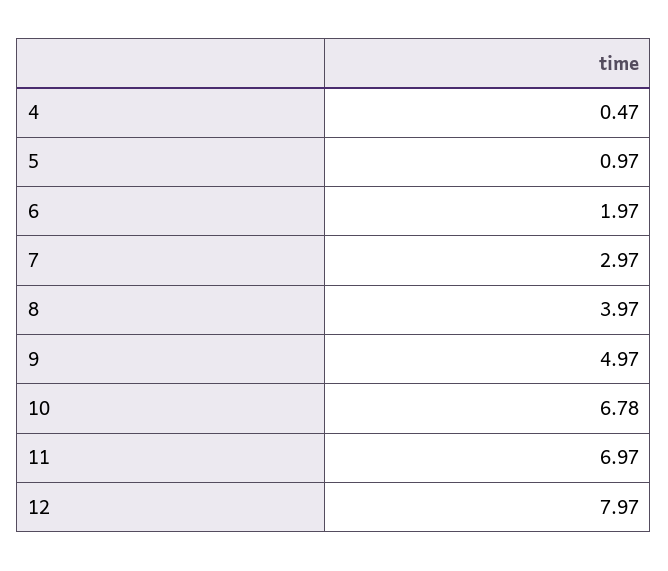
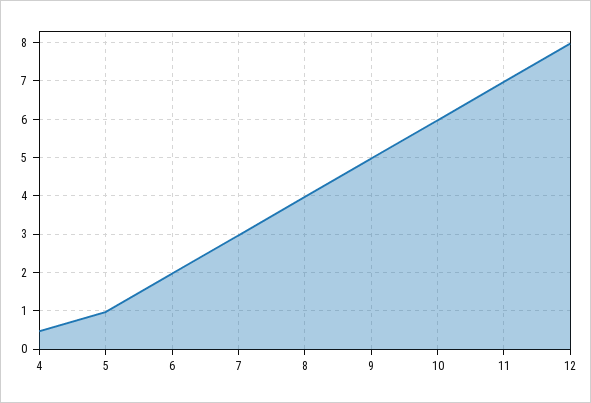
  {
    "4": 0.47,
    "5": 0.97,
    "6": 1.97,
    "7": 2.97,
    "8": 3.97,
    "9": 4.97,
-   "10": 6.78,
+   "10": 6,
    "11": 6.97,
    "12": 7.97
  }

